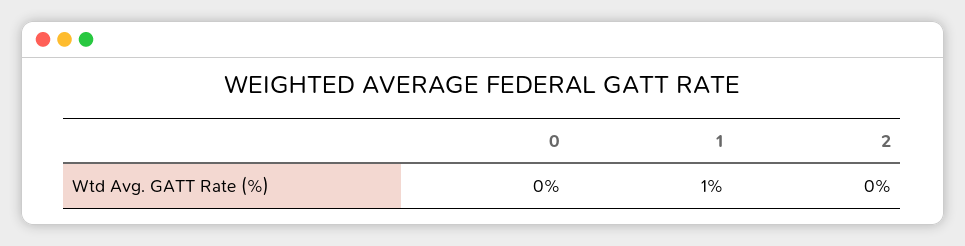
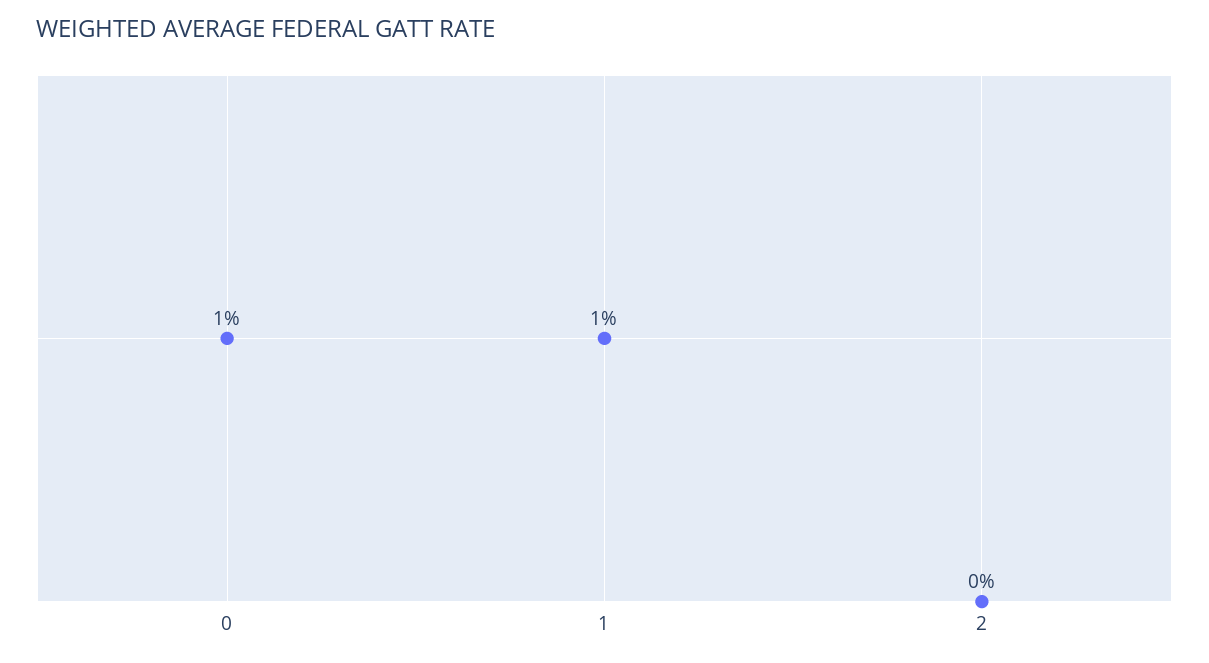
  {
-   "0": 0,
+   "0": 1,
    "1": 1,
    "2": 0
  }

